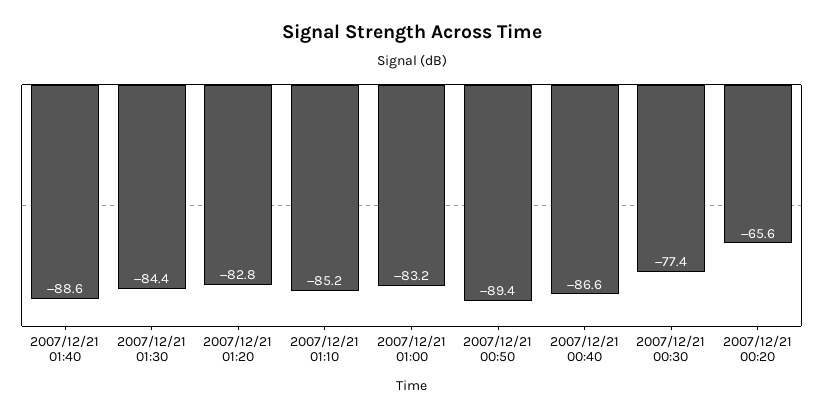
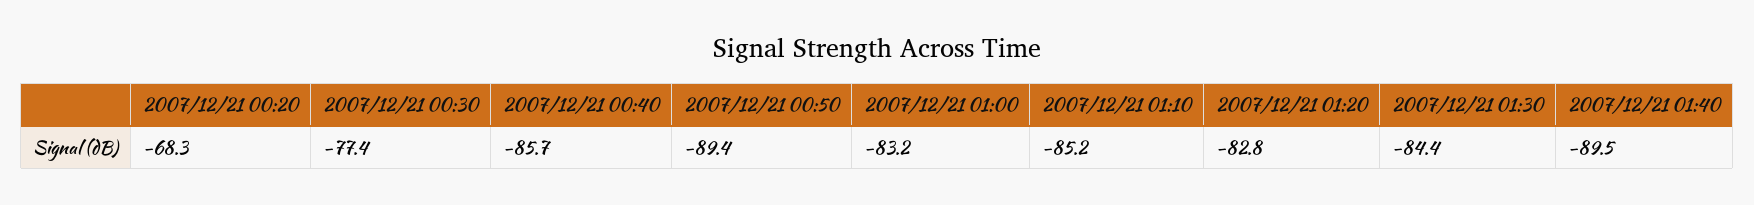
  {
-   "2007/12/21 01:40": -88.6,
+   "2007/12/21 01:40": -89.5,
    "2007/12/21 01:30": -84.4,
    "2007/12/21 01:20": -82.8,
    "2007/12/21 01:10": -85.2,
    "2007/12/21 01:00": -83.2,
    "2007/12/21 00:50": -89.4,
-   "2007/12/21 00:40": -86.6,
+   "2007/12/21 00:40": -85.7,
    "2007/12/21 00:30": -77.4,
-   "2007/12/21 00:20": -65.6
+   "2007/12/21 00:20": -68.3
  }

